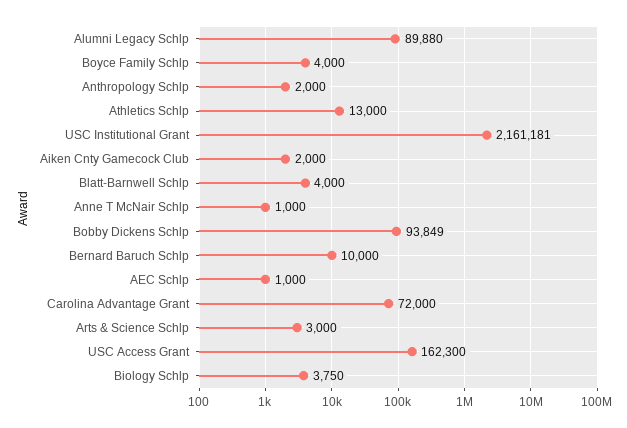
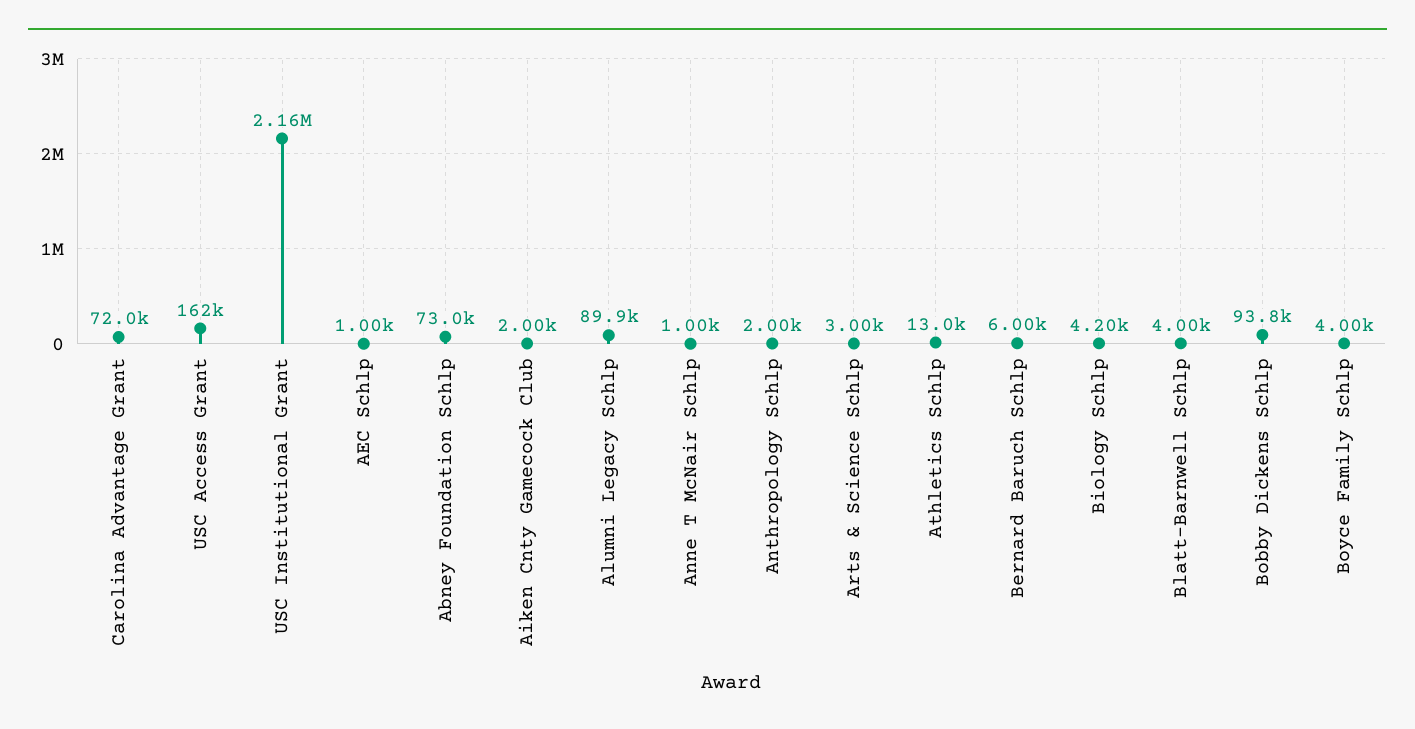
  {
    "Alumni Legacy Schlp": 89880,
    "Boyce Family Schlp": 4000,
    "Anthropology Schlp": 2000,
    "Athletics Schlp": 13000,
    "USC Institutional Grant": 2161181,
    "Aiken Cnty Gamecock Club": 2000,
    "Blatt-Barnwell Schlp": 4000,
    "Anne T McNair Schlp": 1000,
    "Bobby Dickens Schlp": 93849,
-   "Bernard Baruch Schlp": 10000,
+   "Bernard Baruch Schlp": 6000,
    "AEC Schlp": 1000,
    "Carolina Advantage Grant": 72000,
    "Arts & Science Schlp": 3000,
    "USC Access Grant": 162300,
-   "Biology Schlp": 3750
+   "Biology Schlp": 4200,
+   "Abney Foundation Schlp": 73000
  }

